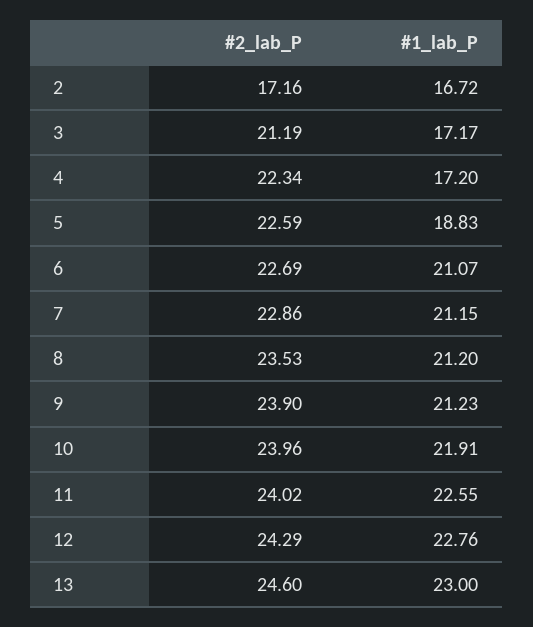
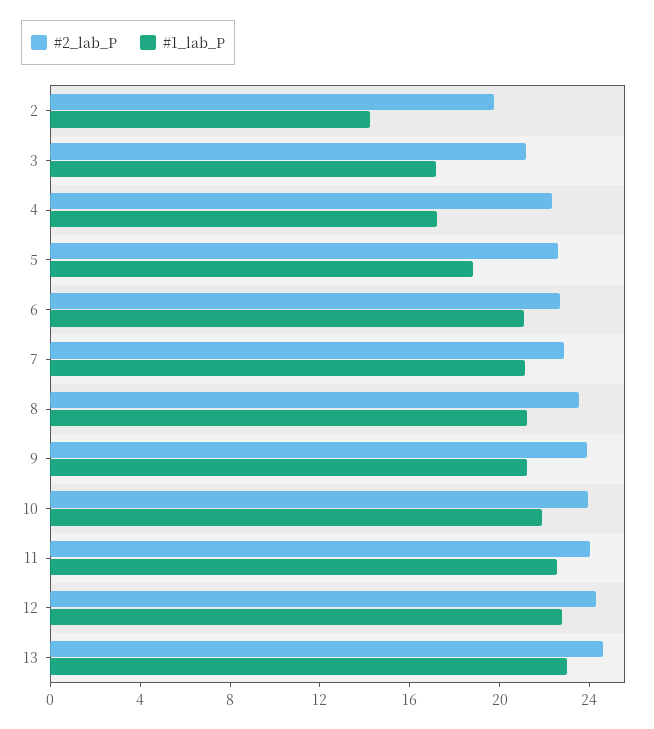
  {
    "#2_lab_P": {
-     "2": 17.16,
+     "2": 20,
      "3": 21.19,
      "4": 22.34,
      "5": 22.59,
      "6": 22.69,
      "7": 22.86,
      "8": 23.53,
      "9": 23.9,
      "10": 23.96,
      "11": 24.02,
      "12": 24.29,
      "13": 24.6
    },
    "#1_lab_P": {
-     "2": 16.72,
+     "2": 14,
      "3": 17.17,
      "4": 17.2,
      "5": 18.83,
      "6": 21.07,
      "7": 21.15,
      "8": 21.2,
      "9": 21.23,
      "10": 21.91,
      "11": 22.55,
      "12": 22.76,
      "13": 23
    }
  }

